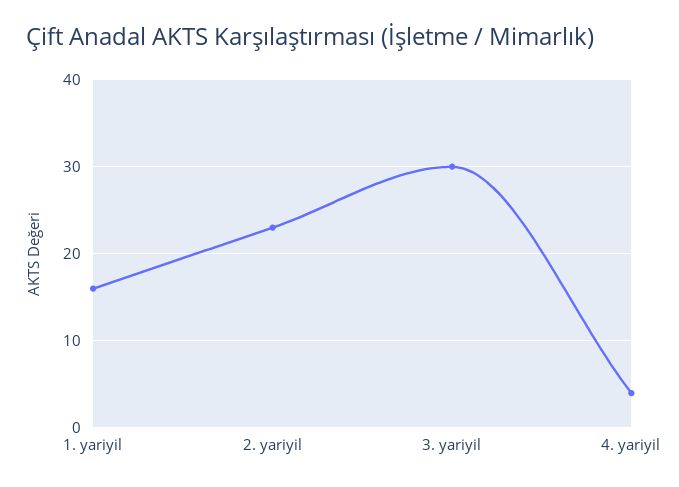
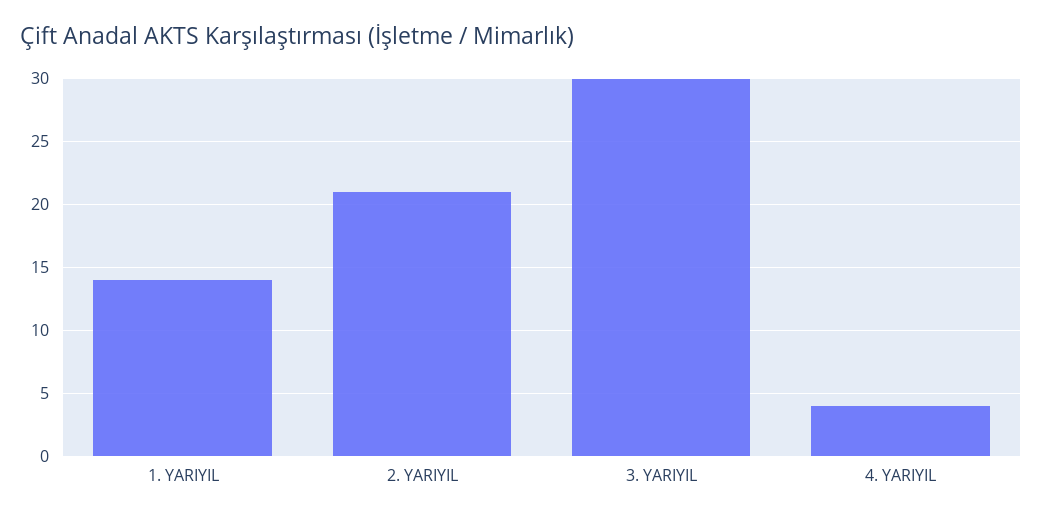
  {
-   "1. yariyil": 16,
+   "1. yariyil": 14,
-   "2. yariyil": 23,
+   "2. yariyil": 21,
    "3. yariyil": 30,
    "4. yariyil": 4
  }

